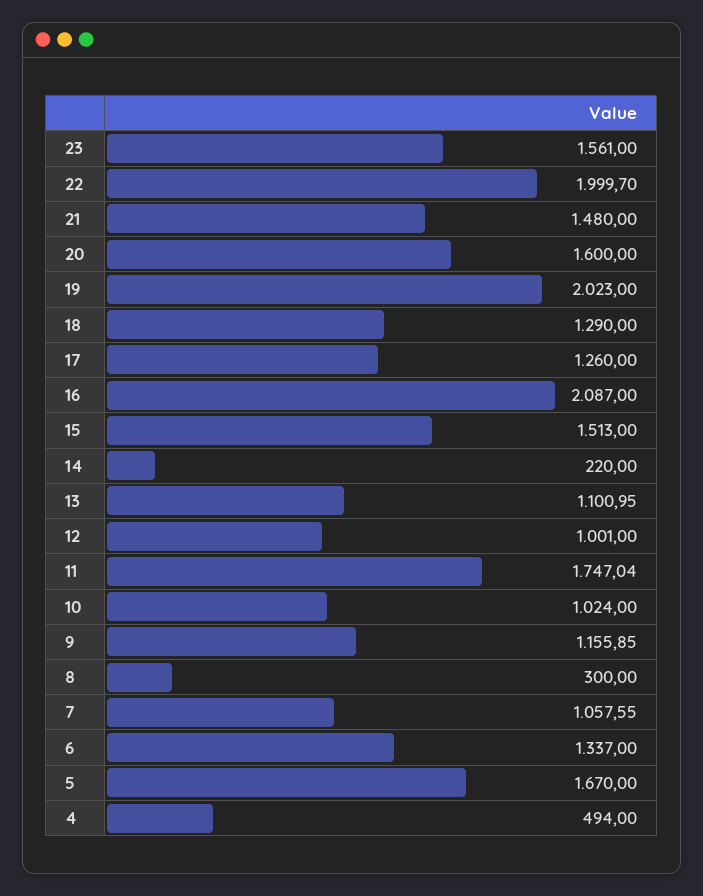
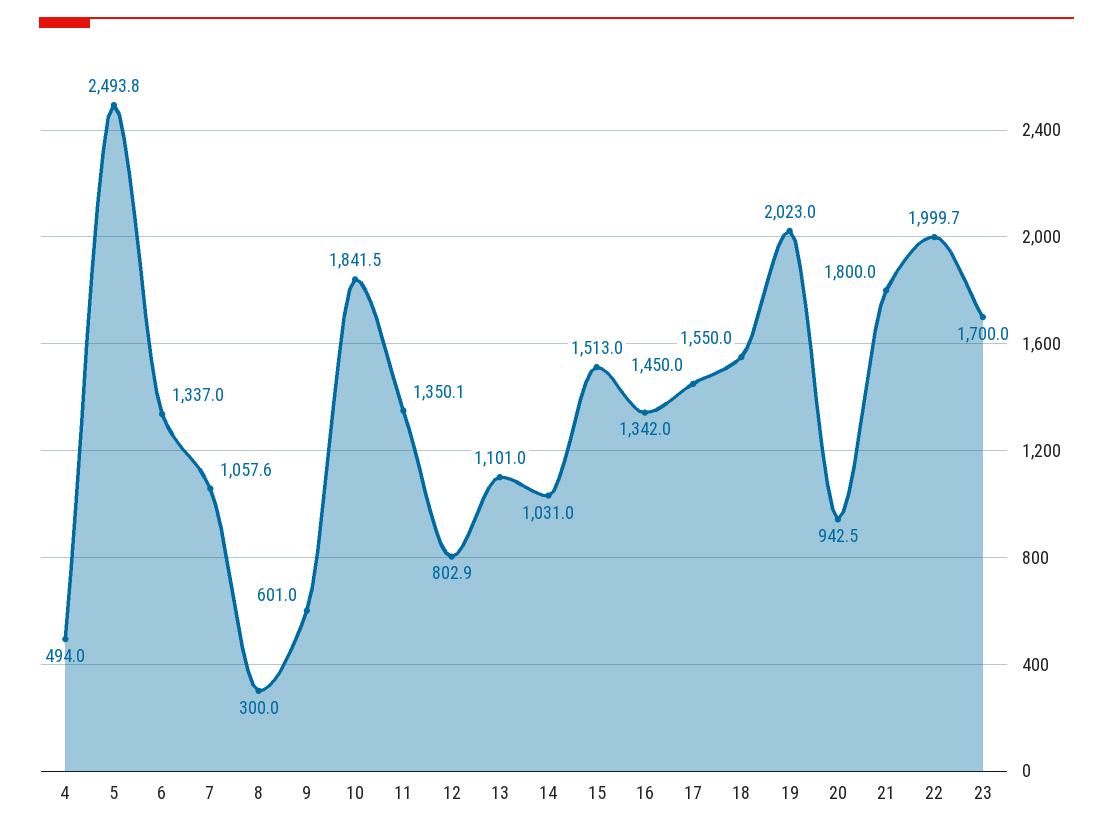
  {
-   "23": 1561,
+   "23": 1700,
    "22": 1999.7,
-   "21": 1480,
+   "21": 1800,
-   "20": 1600,
+   "20": 942.5,
    "19": 2023,
-   "18": 1290,
+   "18": 1550,
-   "17": 1260,
+   "17": 1450,
-   "16": 2087,
+   "16": 1342,
    "15": 1513,
-   "14": 220,
+   "14": 1031,
    "13": 1100.95,
-   "12": 1001,
+   "12": 802.9,
-   "11": 1747.04,
+   "11": 1350.1,
-   "10": 1024,
+   "10": 1841.5,
-   "9": 1155.85,
+   "9": 601,
    "8": 300,
    "7": 1057.55,
    "6": 1337,
-   "5": 1670,
+   "5": 2493.8,
    "4": 494
  }

